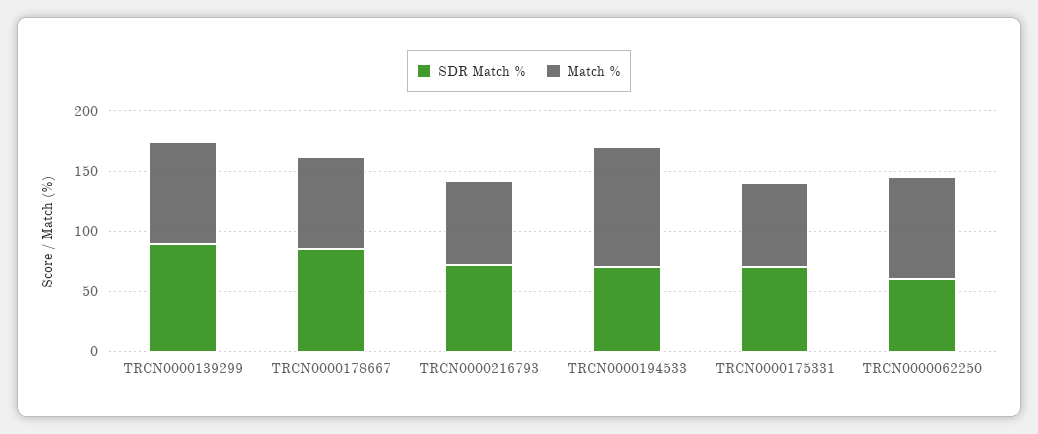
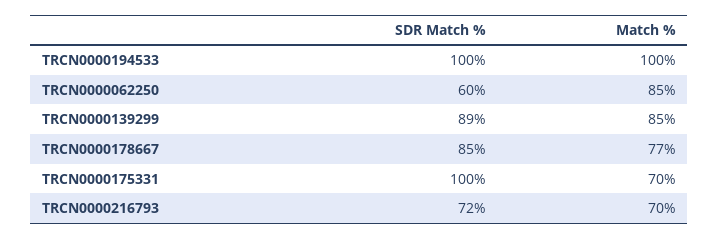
  {
    "SDR Match %": {
      "TRCN0000139299": 89,
      "TRCN0000178667": 85,
      "TRCN0000216793": 72,
-     "TRCN0000194533": 70,
+     "TRCN0000194533": 100,
-     "TRCN0000175331": 70,
+     "TRCN0000175331": 100,
      "TRCN0000062250": 60
    },
    "Match %": {
      "TRCN0000139299": 85,
      "TRCN0000178667": 77,
      "TRCN0000216793": 70,
      "TRCN0000194533": 100,
      "TRCN0000175331": 70,
      "TRCN0000062250": 85
    }
  }

